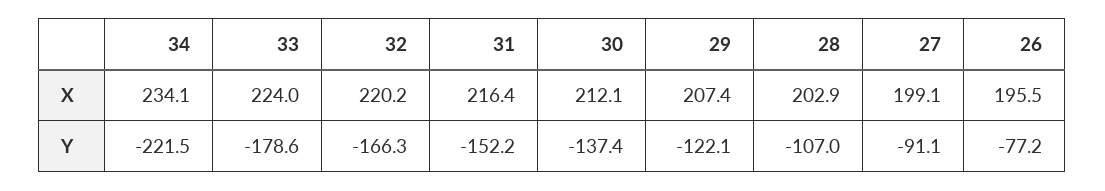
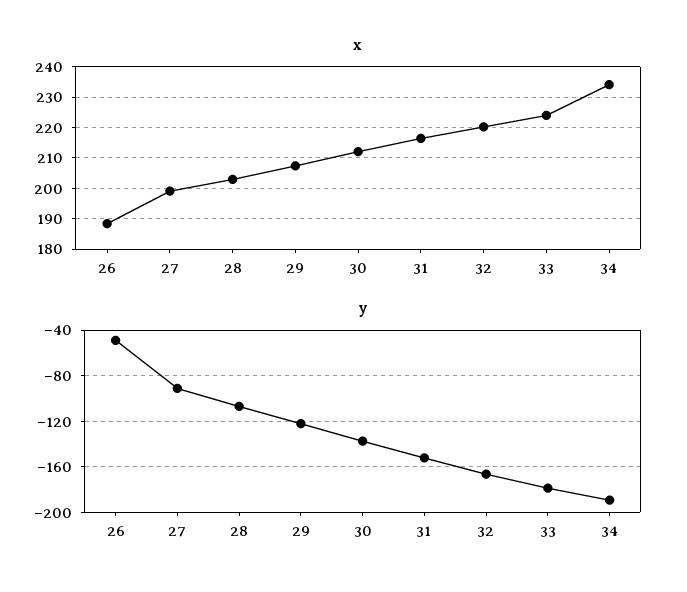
  {
    "X": {
      "34": 234.1,
      "33": 224,
      "32": 220.2,
      "31": 216.4,
      "30": 212.1,
      "29": 207.4,
      "28": 202.9,
      "27": 199.1,
-     "26": 195.5
+     "26": 188
    },
    "Y": {
-     "34": -221.5,
+     "34": -190,
      "33": -178.6,
      "32": -166.3,
      "31": -152.2,
      "30": -137.4,
      "29": -122.1,
      "28": -107,
      "27": -91.1,
-     "26": -77.2
+     "26": -50
    }
  }

